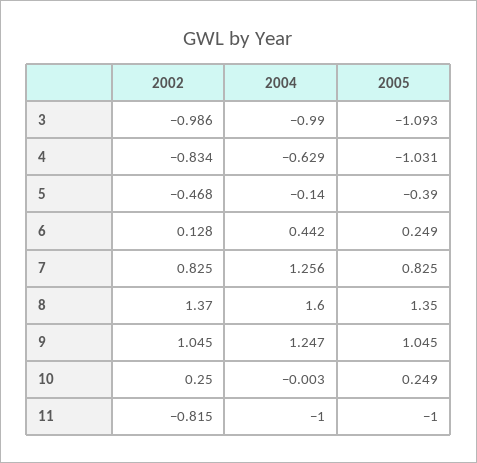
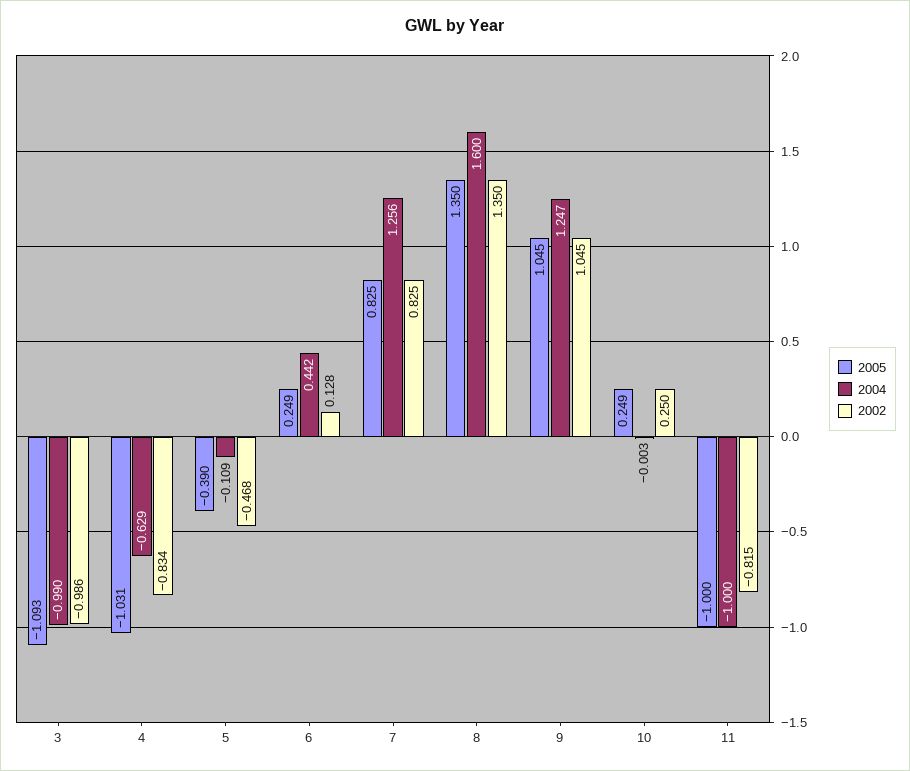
  {
    "2002": {
      "3": -0.986,
      "4": -0.834,
      "5": -0.468,
      "6": 0.128,
      "7": 0.825,
-     "8": 1.37,
+     "8": 1.35,
      "9": 1.045,
      "10": 0.25,
      "11": -0.815
    },
    "2004": {
      "3": -0.99,
      "4": -0.629,
-     "5": -0.14,
+     "5": -0.109,
      "6": 0.442,
      "7": 1.256,
      "8": 1.6,
      "9": 1.247,
      "10": -0.003,
      "11": -1
    },
    "2005": {
      "3": -1.093,
      "4": -1.031,
      "5": -0.39,
      "6": 0.249,
      "7": 0.825,
      "8": 1.35,
      "9": 1.045,
      "10": 0.249,
      "11": -1
    }
  }

